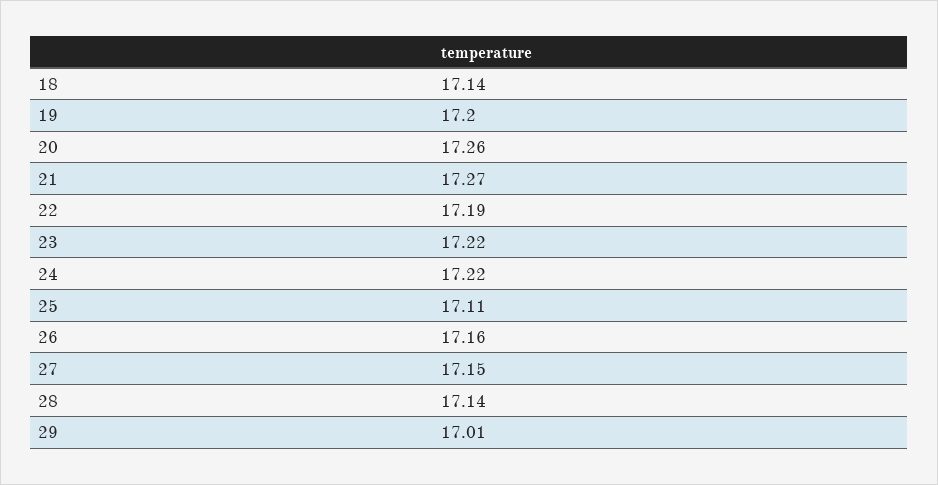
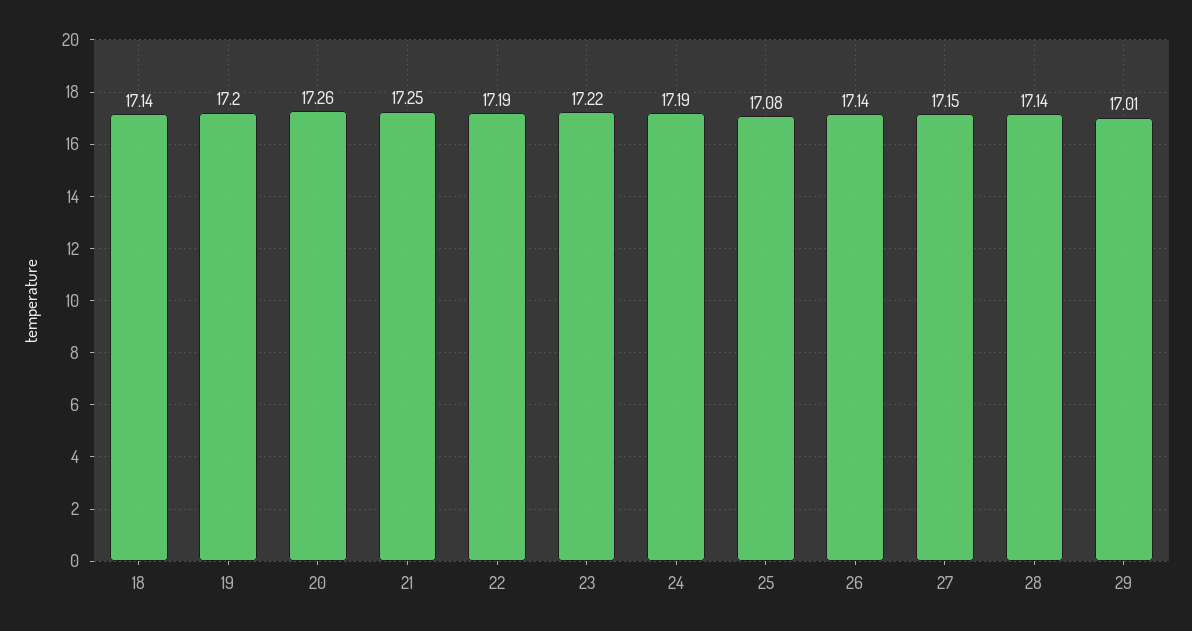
  {
    "18": 17.14,
    "19": 17.2,
    "20": 17.26,
-   "21": 17.27,
+   "21": 17.25,
    "22": 17.19,
    "23": 17.22,
-   "24": 17.22,
+   "24": 17.19,
-   "25": 17.11,
+   "25": 17.08,
-   "26": 17.16,
+   "26": 17.14,
    "27": 17.15,
    "28": 17.14,
    "29": 17.01
  }

